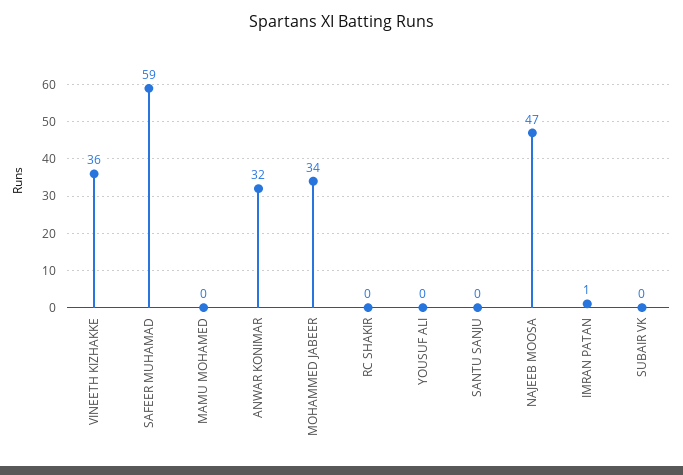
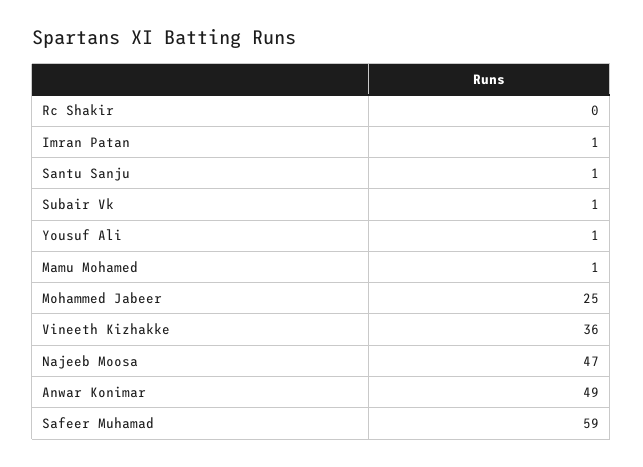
  {
    "VINEETH KIZHAKKE": 36,
    "SAFEER MUHAMAD": 59,
-   "MAMU MOHAMED": 0,
+   "MAMU MOHAMED": 1,
-   "ANWAR KONIMAR": 32,
+   "ANWAR KONIMAR": 49,
-   "MOHAMMED JABEER": 34,
+   "MOHAMMED JABEER": 25,
    "RC SHAKIR": 0,
-   "YOUSUF ALI": 0,
+   "YOUSUF ALI": 1,
-   "SANTU SANJU": 0,
+   "SANTU SANJU": 1,
    "NAJEEB MOOSA": 47,
    "IMRAN PATAN": 1,
-   "SUBAIR VK": 0
+   "SUBAIR VK": 1
  }

